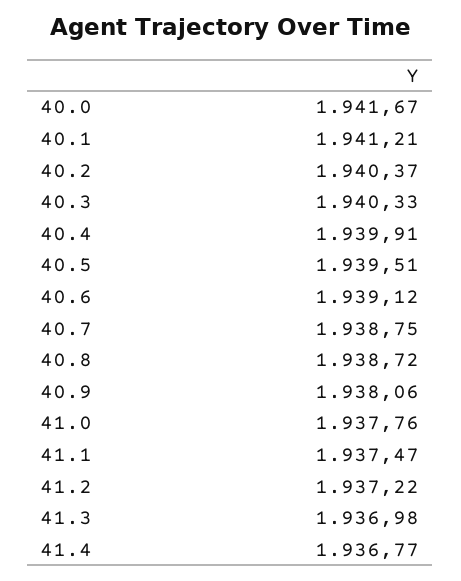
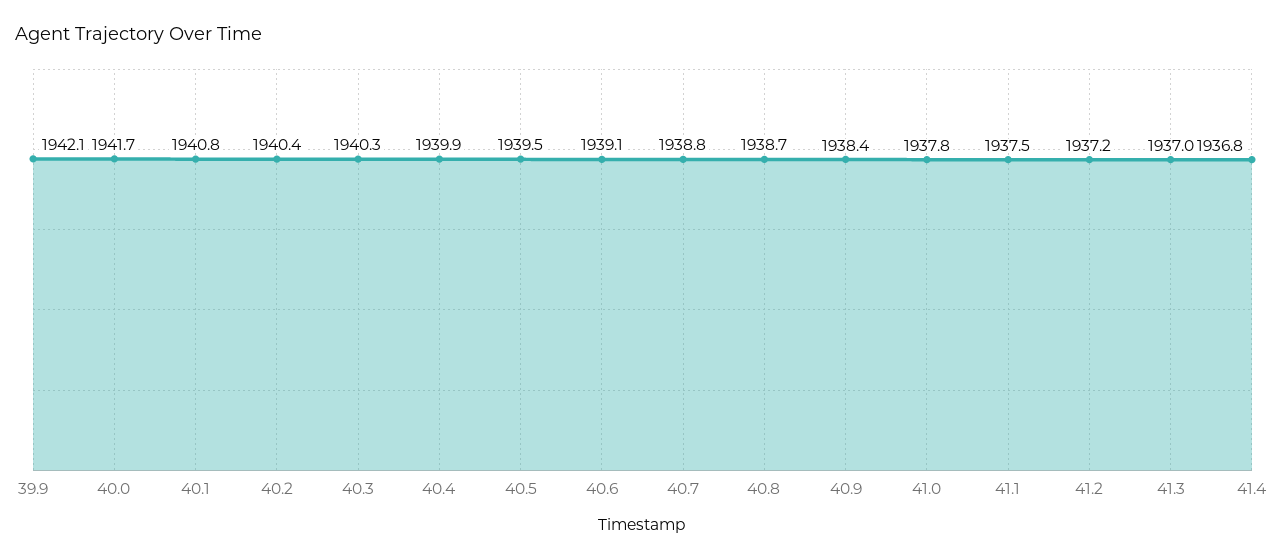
  {
    "40.0": 1941.67,
-   "40.1": 1941.21,
+   "40.1": 1940.8,
    "40.2": 1940.37,
    "40.3": 1940.33,
    "40.4": 1939.91,
    "40.5": 1939.51,
    "40.6": 1939.12,
    "40.7": 1938.75,
    "40.8": 1938.72,
-   "40.9": 1938.06,
+   "40.9": 1938.4,
    "41.0": 1937.76,
    "41.1": 1937.47,
    "41.2": 1937.22,
    "41.3": 1936.98,
-   "41.4": 1936.77
+   "41.4": 1936.77,
+   "39.9": 1942.1
  }

